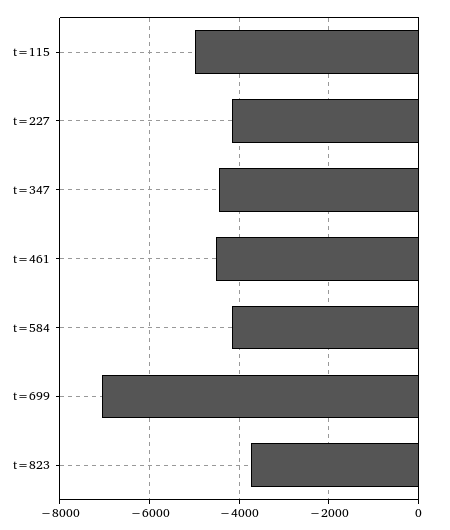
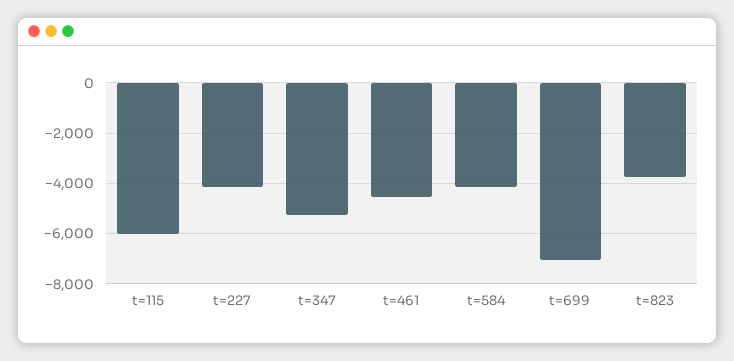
  {
-   "t=115": -5000,
+   "t=115": -6000,
    "t=227": -4200,
-   "t=347": -4400,
+   "t=347": -5250,
    "t=461": -4600,
    "t=584": -4200,
    "t=699": -7000,
    "t=823": -3800
  }

